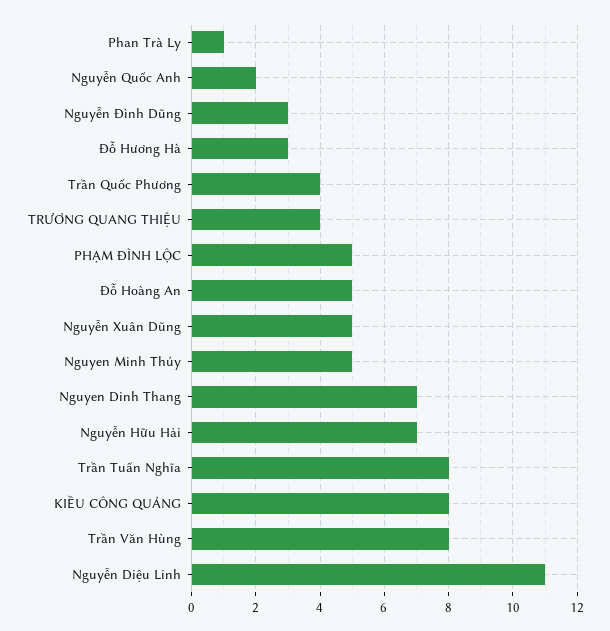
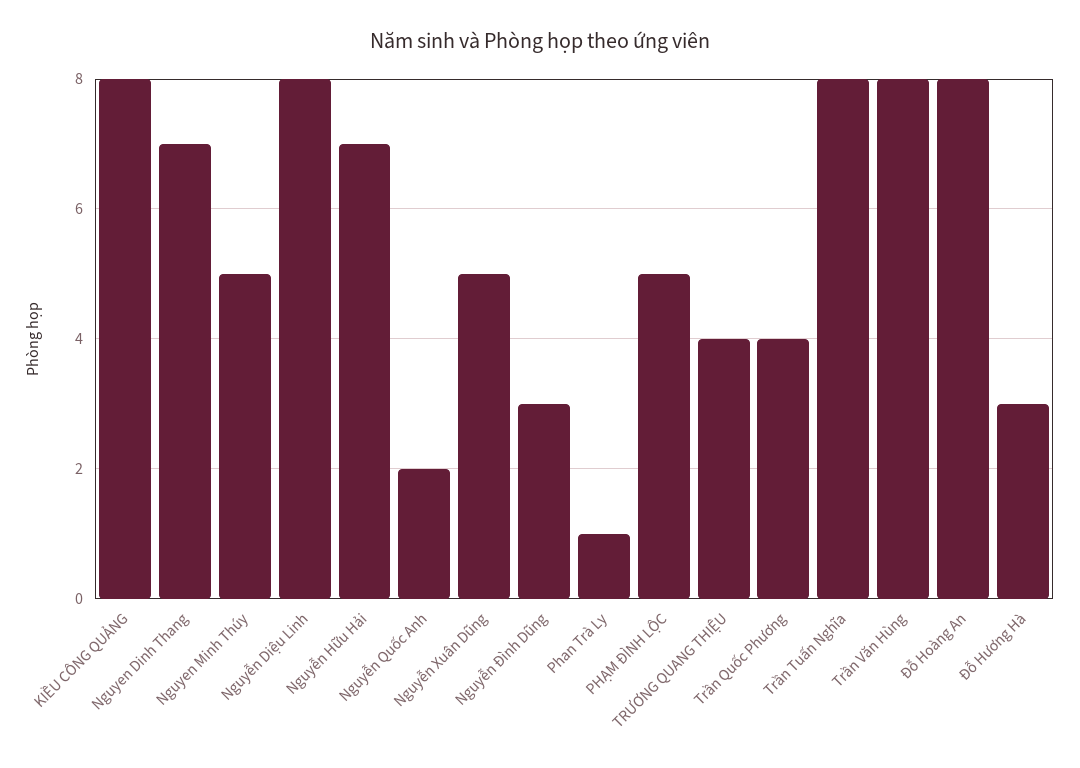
  {
    "Phan Trà Ly": 1,
    "Nguyễn Quốc Anh": 2,
    "Nguyễn Đình Dũng": 3,
    "Đỗ Hương Hà": 3,
    "Trần Quốc Phương": 4,
    "TRƯƠNG QUANG THIỆU": 4,
    "PHẠM ĐÌNH LỘC": 5,
-   "Đỗ Hoàng An": 5,
+   "Đỗ Hoàng An": 8,
    "Nguyễn Xuân Dũng": 5,
    "Nguyen Minh Thúy": 5,
    "Nguyen Dinh Thang": 7,
    "Nguyễn Hữu Hải": 7,
    "Trần Tuấn Nghĩa": 8,
    "KIỀU CÔNG QUẢNG": 8,
    "Trần Văn Hùng": 8,
-   "Nguyễn Diệu Linh": 11
+   "Nguyễn Diệu Linh": 8
  }

